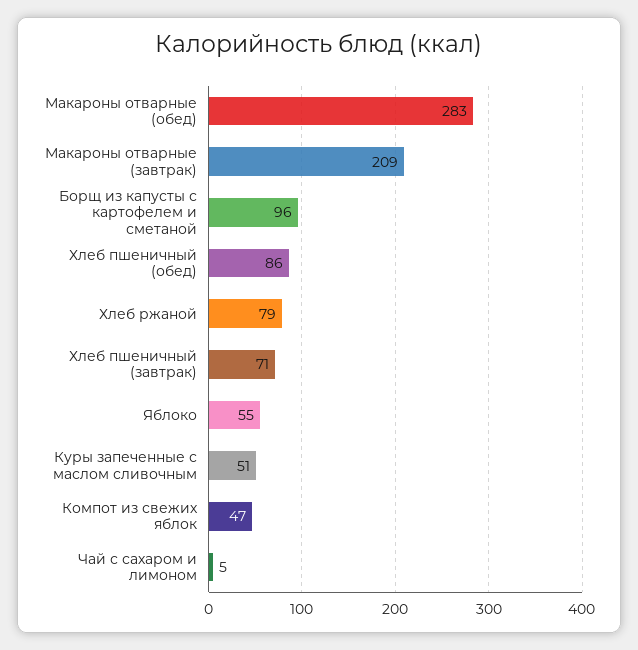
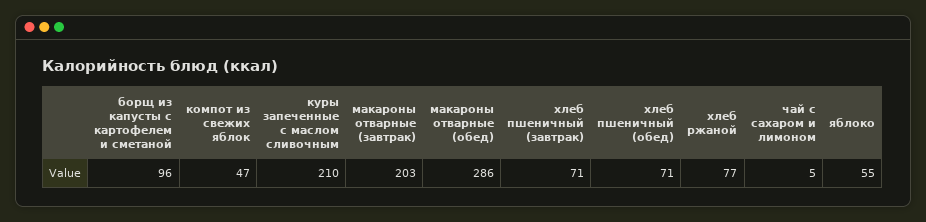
  {
-   "Макароны отварные (обед)": 283,
+   "Макароны отварные (обед)": 286,
-   "Макароны отварные (завтрак)": 209,
+   "Макароны отварные (завтрак)": 203,
    "Борщ из капусты с картофелем и сметаной": 96,
-   "Хлеб пшеничный (обед)": 86,
+   "Хлеб пшеничный (обед)": 71,
-   "Хлеб ржаной": 79,
+   "Хлеб ржаной": 77,
    "Хлеб пшеничный (завтрак)": 71,
    "Яблоко": 55,
-   "Куры запеченные с маслом сливочным": 51,
+   "Куры запеченные с маслом сливочным": 210,
    "Компот из свежих яблок": 47,
    "Чай с сахаром и лимоном": 5
  }

